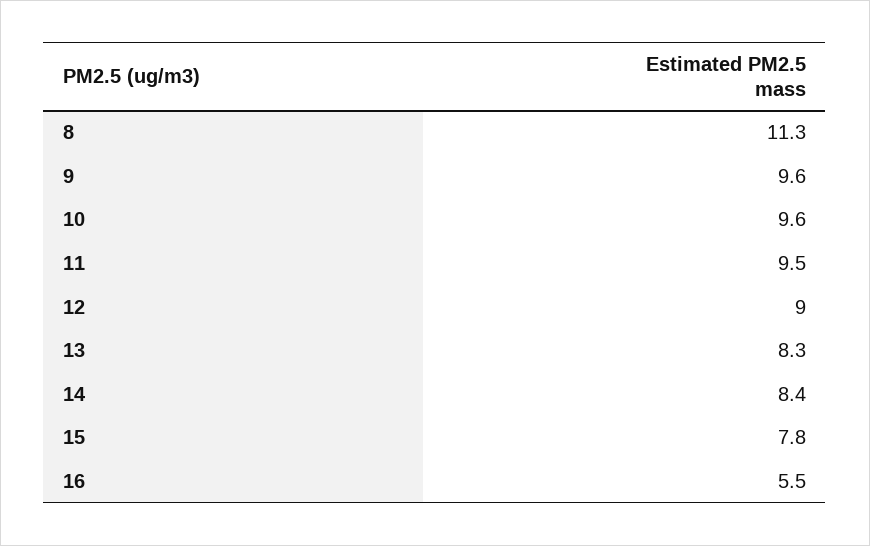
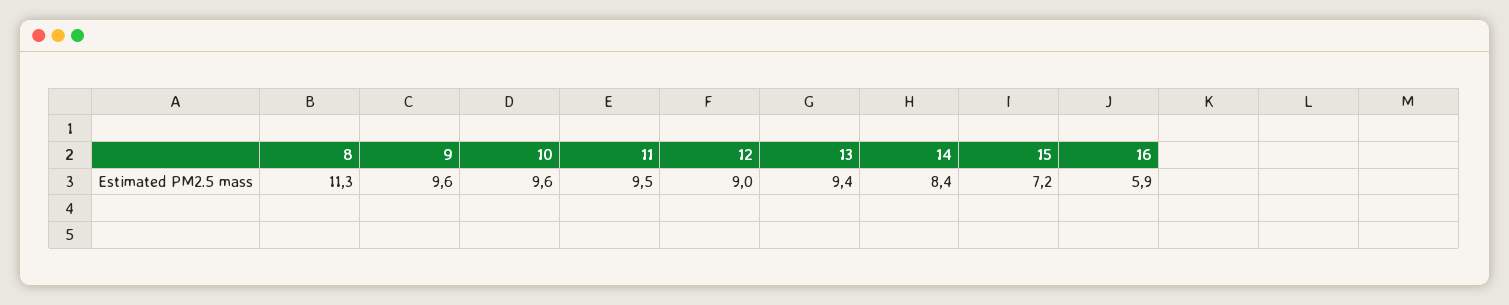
  {
    "8": 11.3,
    "9": 9.6,
    "10": 9.6,
    "11": 9.5,
    "12": 9,
-   "13": 8.3,
+   "13": 9.4,
    "14": 8.4,
-   "15": 7.8,
+   "15": 7.2,
-   "16": 5.5
+   "16": 5.9
  }

